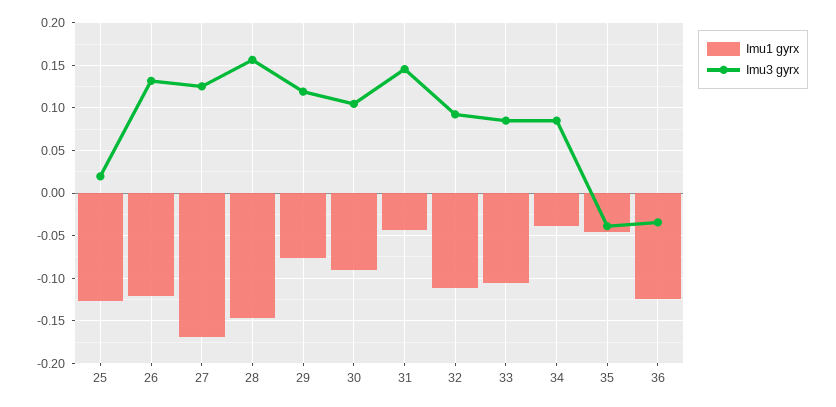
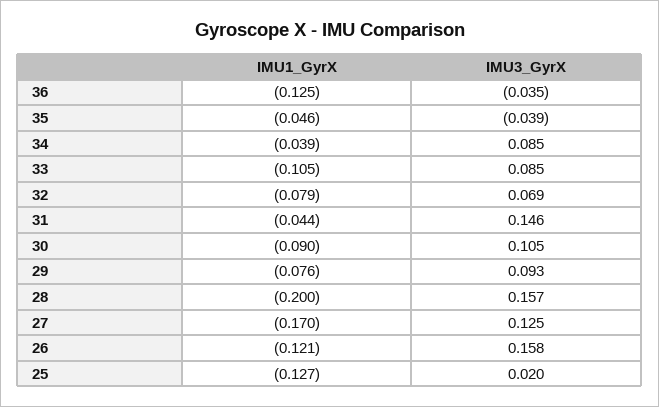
  {
    "Imu1 gyrx": {
      "25": -0.127,
      "26": -0.121,
      "27": -0.17,
-     "28": -0.15,
+     "28": -0.2,
      "29": -0.076,
      "30": -0.09,
      "31": -0.044,
-     "32": -0.11,
+     "32": -0.079,
      "33": -0.105,
      "34": -0.039,
      "35": -0.046,
      "36": -0.125
    },
    "Imu3 gyrx": {
      "25": 0.02,
-     "26": 0.13,
+     "26": 0.158,
      "27": 0.125,
      "28": 0.157,
-     "29": 0.12,
+     "29": 0.093,
      "30": 0.105,
      "31": 0.146,
-     "32": 0.09,
+     "32": 0.069,
      "33": 0.085,
      "34": 0.085,
      "35": -0.039,
      "36": -0.035
    }
  }

